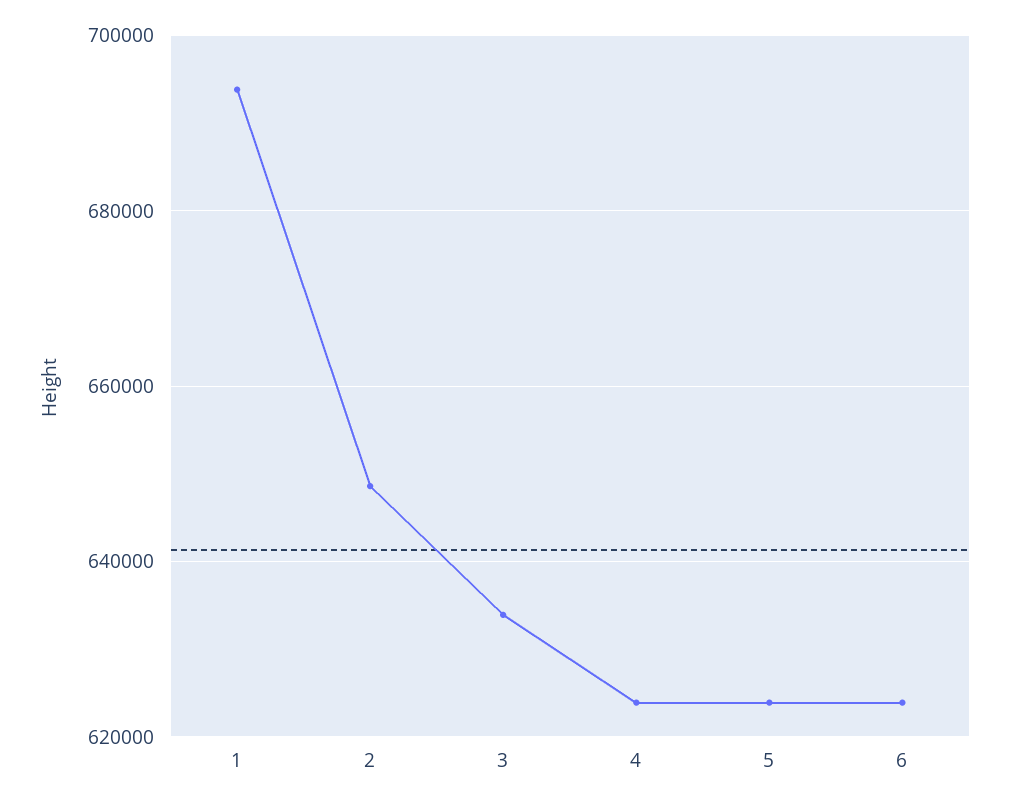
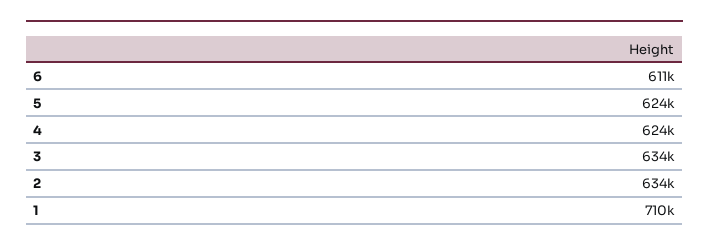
  {
-   "1": 694000,
+   "1": 710000,
-   "2": 648000,
+   "2": 634000,
    "3": 634000,
    "4": 624000,
    "5": 624000,
-   "6": 624000
+   "6": 611000
  }

